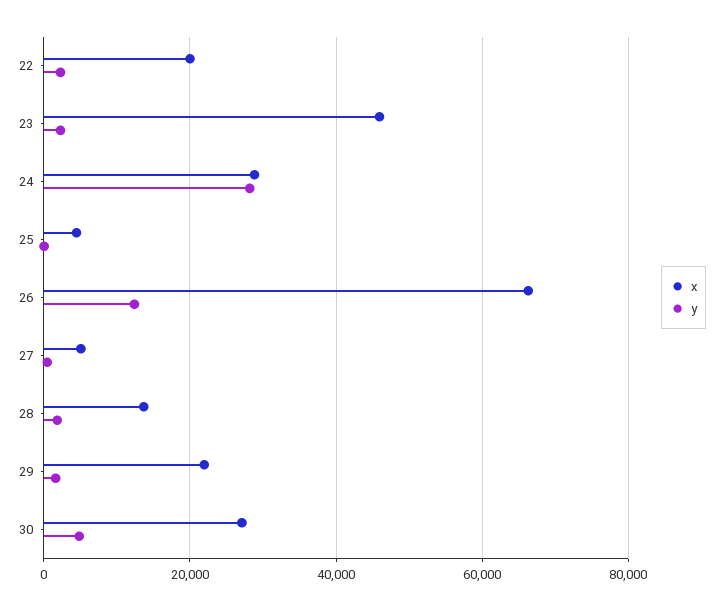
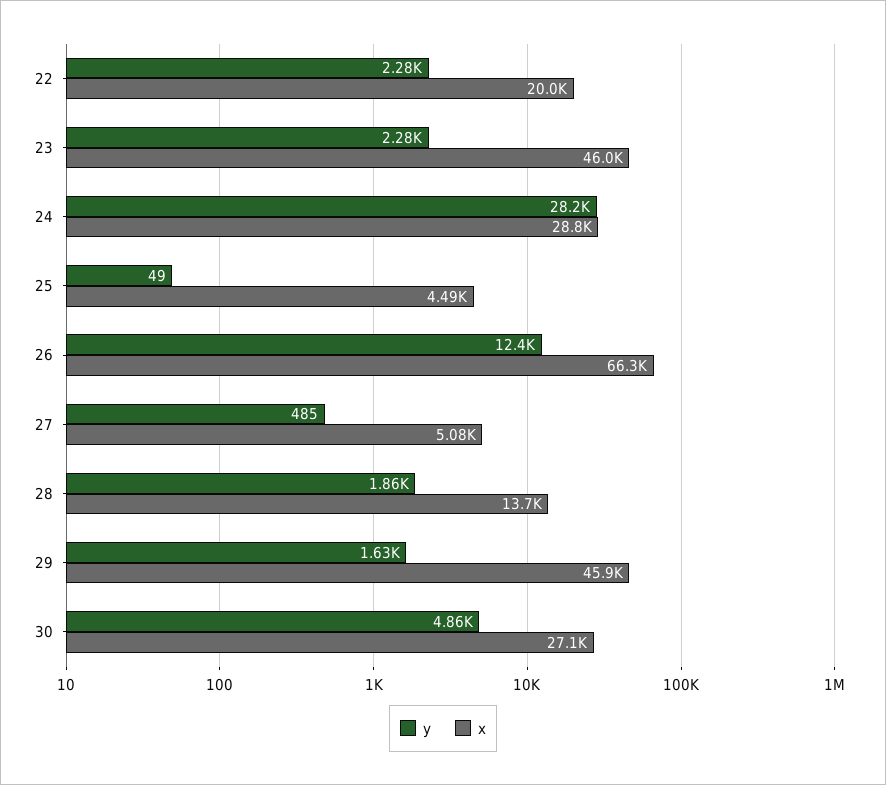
  {
    "x": {
      "22": 20000,
      "23": 46000,
      "24": 28800,
      "25": 4490,
      "26": 66300,
      "27": 5080,
      "28": 13700,
-     "29": 22000,
+     "29": 45900,
      "30": 27100
    },
    "y": {
      "22": 2280,
      "23": 2280,
      "24": 28200,
      "25": 49,
      "26": 12400,
      "27": 485,
      "28": 1860,
      "29": 1630,
      "30": 4860
    }
  }

